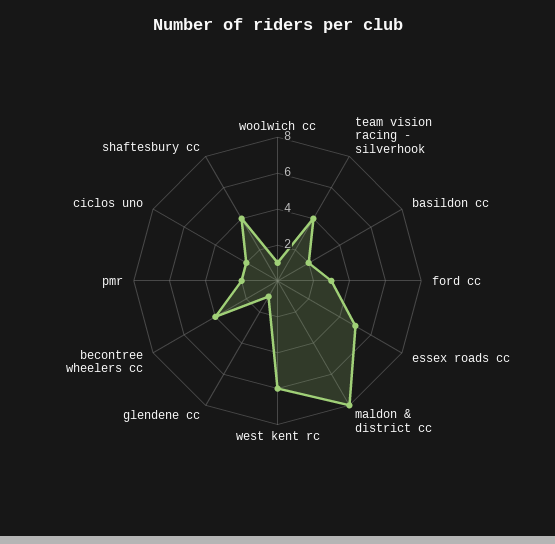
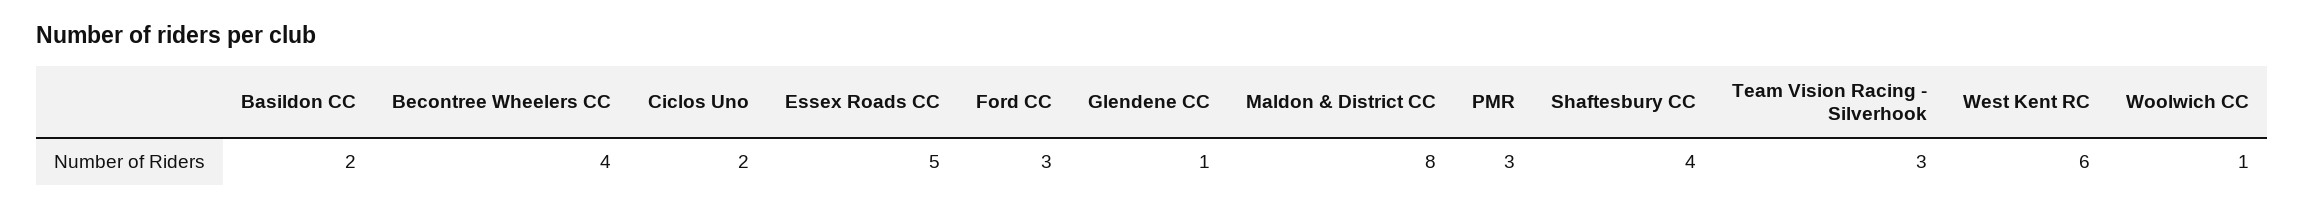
  {
    "woolwich cc": 1,
-   "team vision racing - silverhook": 4,
+   "team vision racing - silverhook": 3,
    "basildon cc": 2,
    "ford cc": 3,
    "essex roads cc": 5,
    "maldon & district cc": 8,
    "west kent rc": 6,
    "glendene cc": 1,
    "becontree wheelers cc": 4,
-   "pmr": 2,
+   "pmr": 3,
    "ciclos uno": 2,
    "shaftesbury cc": 4
  }

